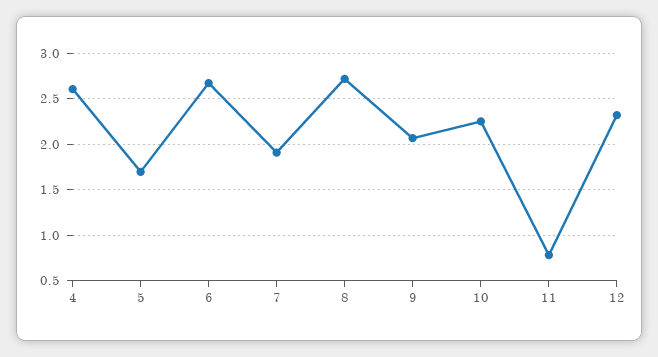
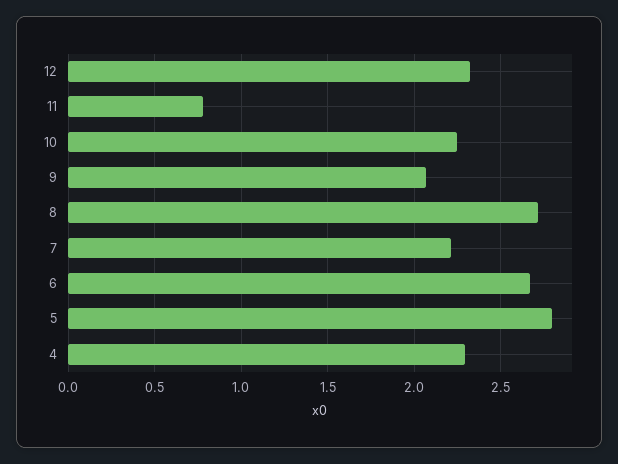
  {
-   "4": 2.6,
+   "4": 2.3,
-   "5": 1.7,
+   "5": 2.8,
    "6": 2.65,
-   "7": 1.9,
+   "7": 2.2,
    "8": 2.7,
    "9": 2.05,
    "10": 2.25,
    "11": 0.8,
    "12": 2.3
  }

